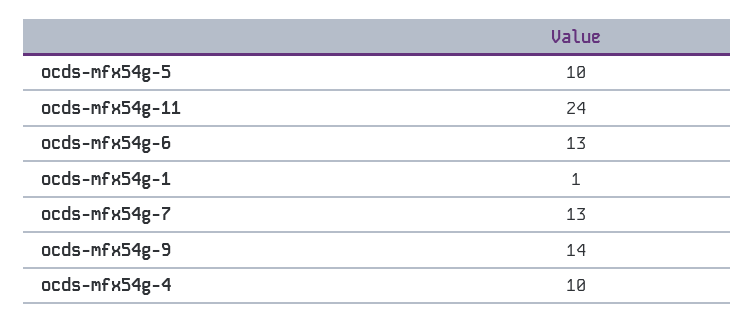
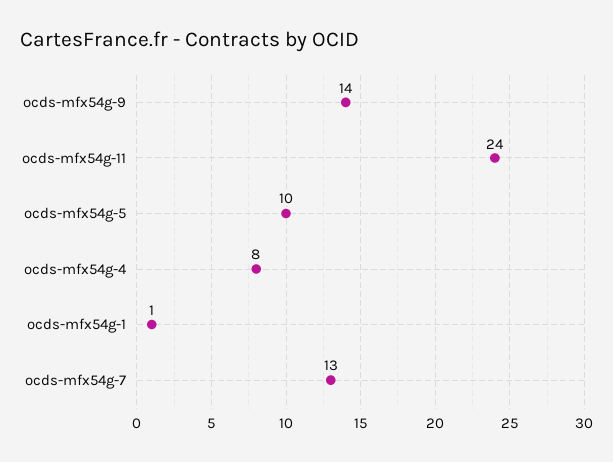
  {
    "ocds-mfx54g-5": 10,
    "ocds-mfx54g-11": 24,
-   "ocds-mfx54g-6": 13,
    "ocds-mfx54g-1": 1,
    "ocds-mfx54g-7": 13,
    "ocds-mfx54g-9": 14,
-   "ocds-mfx54g-4": 10
+   "ocds-mfx54g-4": 8
  }

